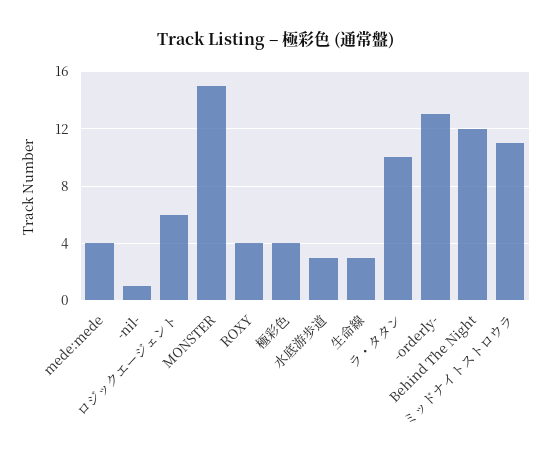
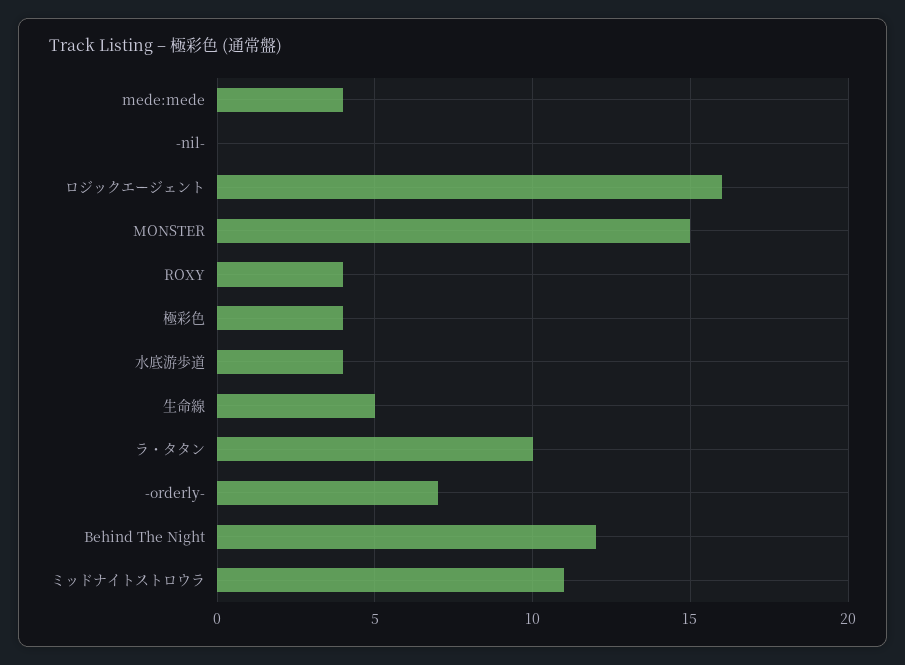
  {
    "mede:mede": 4,
-   "-nil-": 1,
+   "-nil-": 0,
-   "ロジックエージェント": 6,
+   "ロジックエージェント": 16,
    "MONSTER": 15,
    "ROXY": 4,
    "極彩色": 4,
-   "水底游歩道": 3,
+   "水底游歩道": 4,
-   "生命線": 3,
+   "生命線": 5,
    "ラ・タタン": 10,
-   "-orderly-": 13,
+   "-orderly-": 7,
    "Behind The Night": 12,
    "ミッドナイトストロウラ": 11
  }

